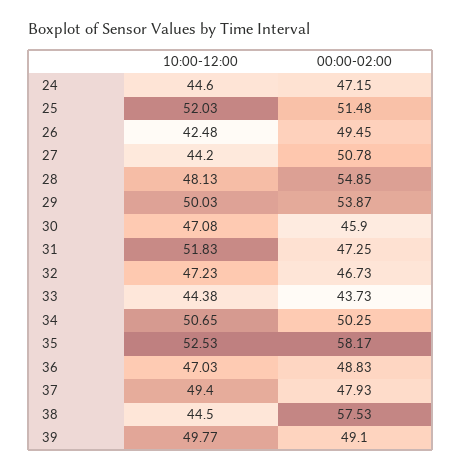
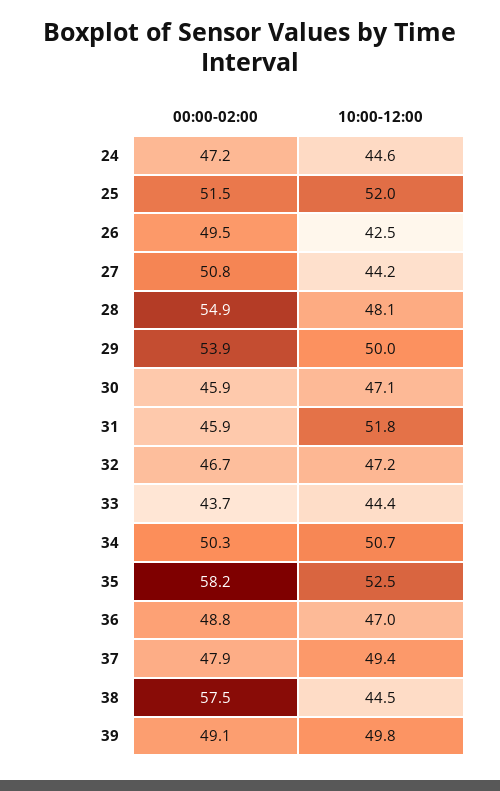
  {
    "10:00-12:00": {
      "24": 44.6,
      "25": 52.03,
      "26": 42.48,
      "27": 44.2,
      "28": 48.13,
      "29": 50.03,
      "30": 47.08,
      "31": 51.83,
      "32": 47.23,
      "33": 44.38,
      "34": 50.65,
      "35": 52.53,
      "36": 47.03,
      "37": 49.4,
      "38": 44.5,
      "39": 49.77
    },
    "00:00-02:00": {
      "24": 47.15,
      "25": 51.48,
      "26": 49.45,
      "27": 50.78,
      "28": 54.85,
      "29": 53.87,
      "30": 45.9,
-     "31": 47.25,
+     "31": 45.9,
      "32": 46.73,
      "33": 43.73,
      "34": 50.25,
      "35": 58.17,
      "36": 48.83,
      "37": 47.93,
      "38": 57.53,
      "39": 49.1
    }
  }

